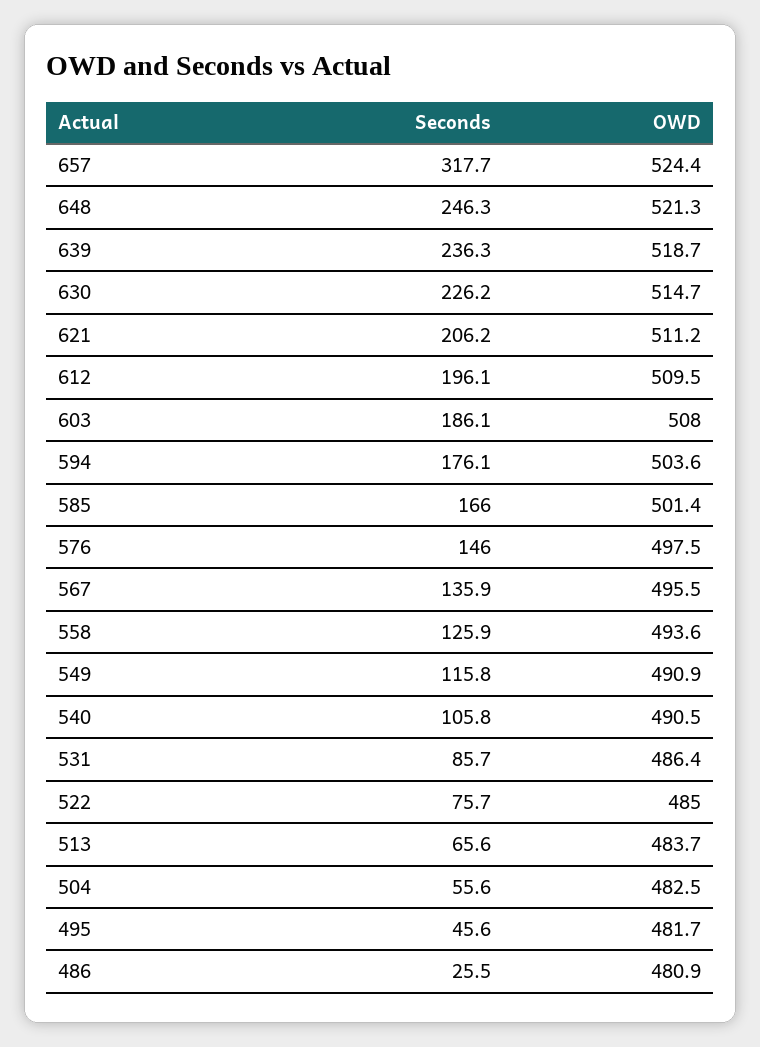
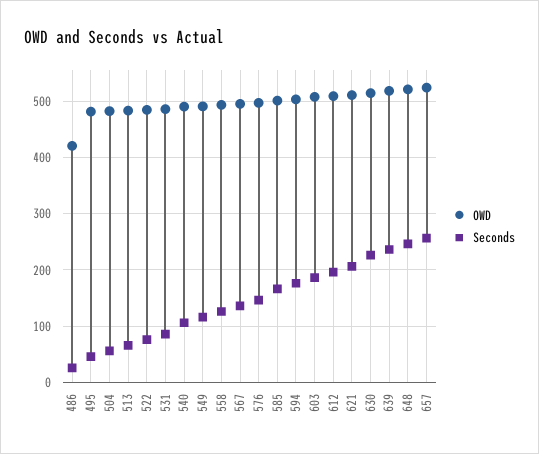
  {
    "Seconds": {
-     "657": 317.7,
+     "657": 260,
      "648": 246.3,
      "639": 236.3,
      "630": 226.2,
      "621": 206.2,
      "612": 196.1,
      "603": 186.1,
      "594": 176.1,
      "585": 166,
      "576": 146,
      "567": 135.9,
      "558": 125.9,
      "549": 115.8,
      "540": 105.8,
      "531": 85.7,
      "522": 75.7,
      "513": 65.6,
      "504": 55.6,
      "495": 45.6,
      "486": 25.5
    },
    "OWD": {
      "657": 524.4,
      "648": 521.3,
      "639": 518.7,
      "630": 514.7,
      "621": 511.2,
      "612": 509.5,
      "603": 508,
      "594": 503.6,
      "585": 501.4,
      "576": 497.5,
      "567": 495.5,
      "558": 493.6,
      "549": 490.9,
      "540": 490.5,
      "531": 486.4,
      "522": 485,
      "513": 483.7,
      "504": 482.5,
      "495": 481.7,
-     "486": 480.9
+     "486": 420
    }
  }

